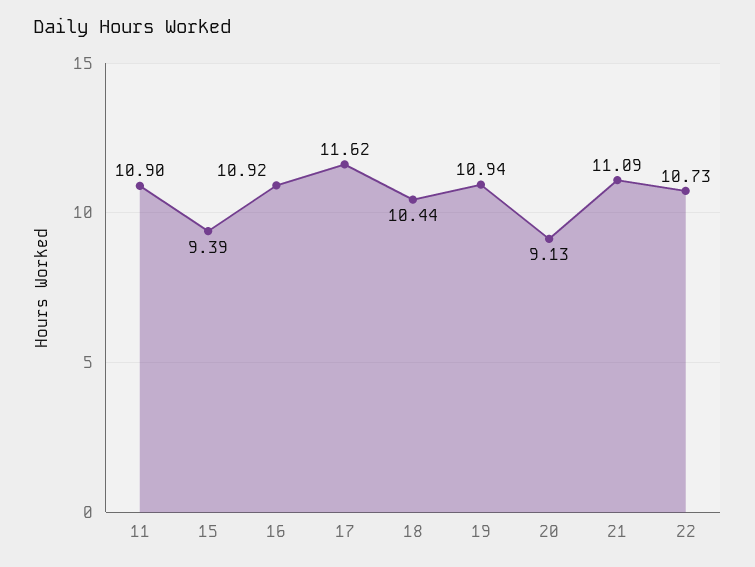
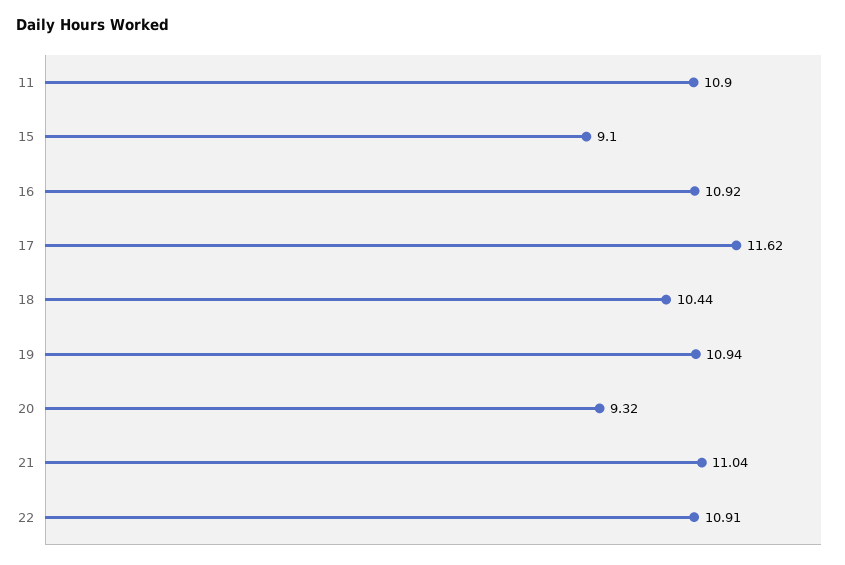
  {
    "11": 10.9,
-   "15": 9.39,
+   "15": 9.1,
    "16": 10.92,
    "17": 11.62,
    "18": 10.44,
    "19": 10.94,
-   "20": 9.13,
+   "20": 9.32,
-   "21": 11.09,
+   "21": 11.04,
-   "22": 10.73
+   "22": 10.91
  }

